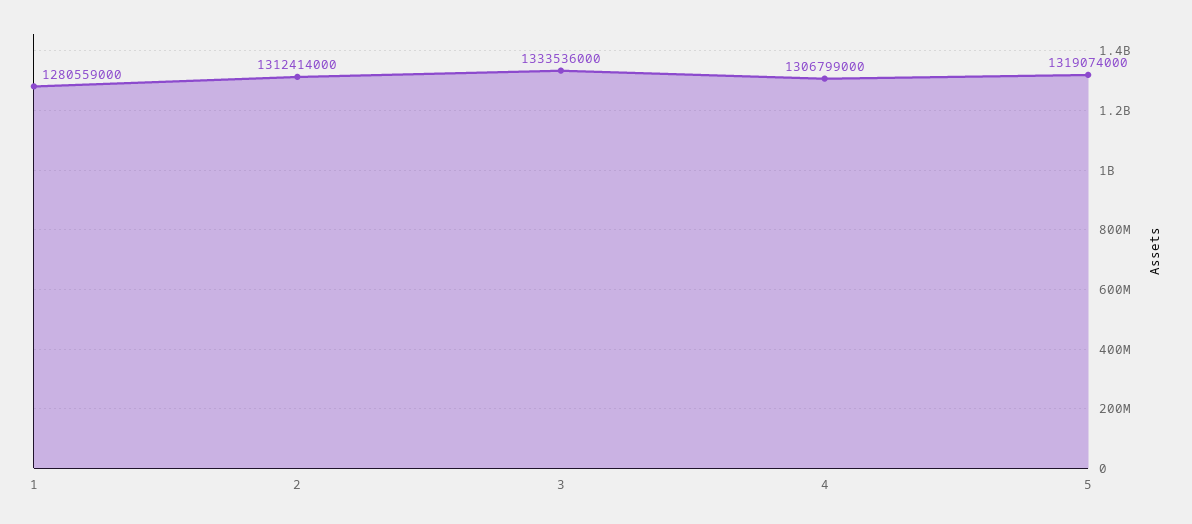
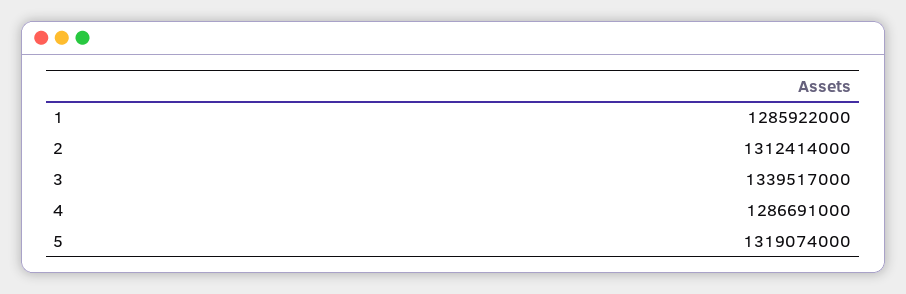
  {
-   "1": 1280559000,
+   "1": 1285922000,
    "2": 1312414000,
-   "3": 1333536000,
+   "3": 1339517000,
-   "4": 1306799000,
+   "4": 1286691000,
    "5": 1319074000
  }

